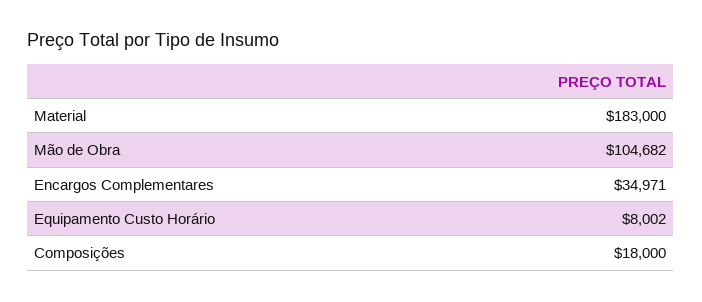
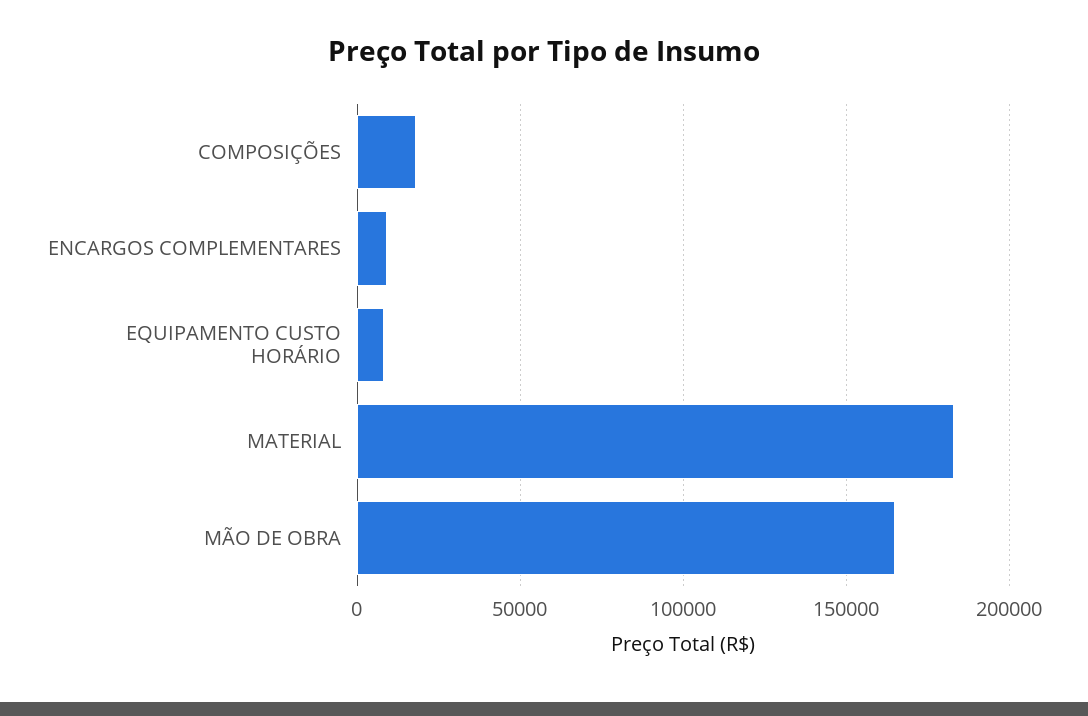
  {
    "Material": 183000,
-   "Mão de Obra": 104682,
+   "Mão de Obra": 165000,
-   "Encargos Complementares": 34971,
+   "Encargos Complementares": 10000,
    "Equipamento Custo Horário": 8002,
    "Composições": 18000
  }

